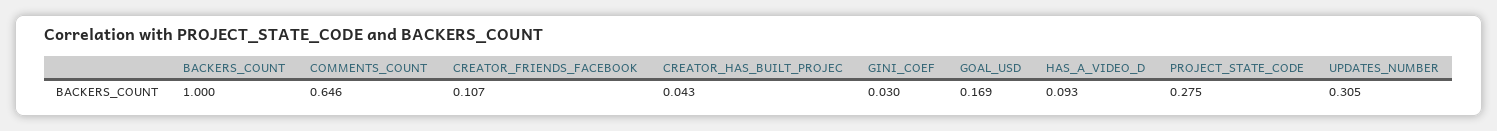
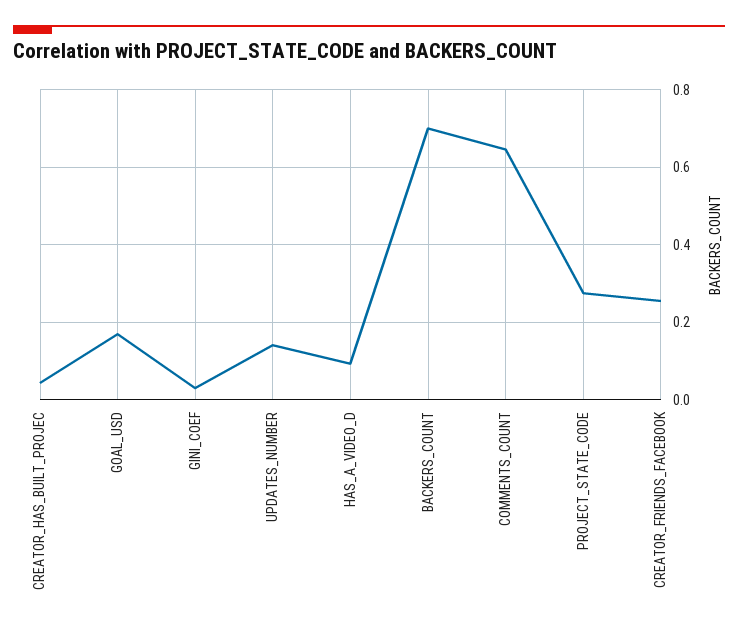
  {
-   "BACKERS_COUNT": 1,
+   "BACKERS_COUNT": 0.7,
    "COMMENTS_COUNT": 0.646,
-   "CREATOR_FRIENDS_FACEBOOK": 0.107,
+   "CREATOR_FRIENDS_FACEBOOK": 0.26,
    "CREATOR_HAS_BUILT_PROJEC": 0.043,
    "GINI_COEF": 0.03,
    "GOAL_USD": 0.169,
    "HAS_A_VIDEO_D": 0.093,
    "PROJECT_STATE_CODE": 0.275,
-   "UPDATES_NUMBER": 0.305
+   "UPDATES_NUMBER": 0.14
  }

